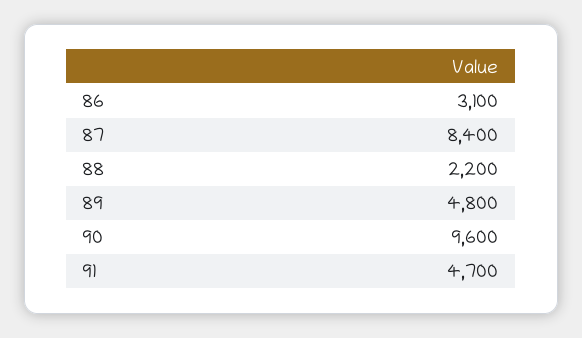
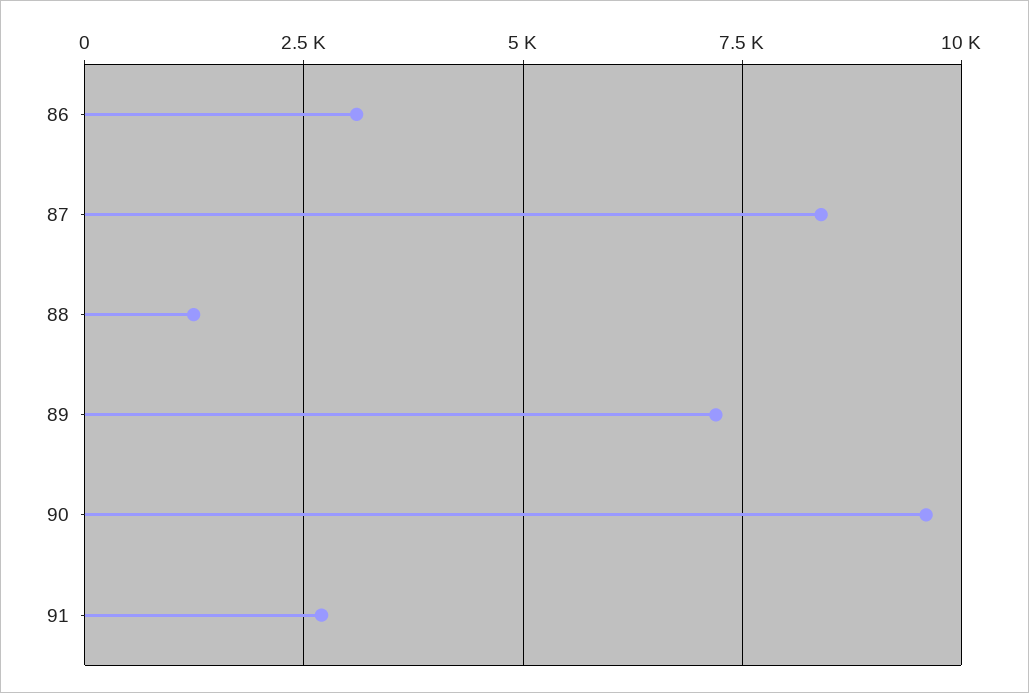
  {
    "86": 3100,
    "87": 8400,
-   "88": 2200,
+   "88": 1250,
-   "89": 4800,
+   "89": 7250,
    "90": 9600,
-   "91": 4700
+   "91": 2750
  }

